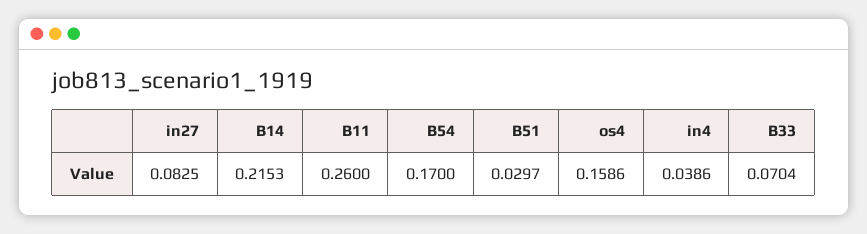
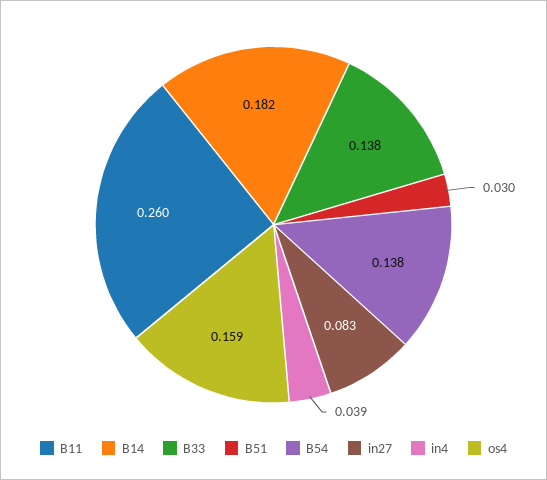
  {
    "in27": 0.0825,
-   "B14": 0.2153,
+   "B14": 0.182,
    "B11": 0.26,
-   "B54": 0.17,
+   "B54": 0.138,
    "B51": 0.0297,
    "os4": 0.1586,
    "in4": 0.0386,
-   "B33": 0.0704
+   "B33": 0.138
  }

